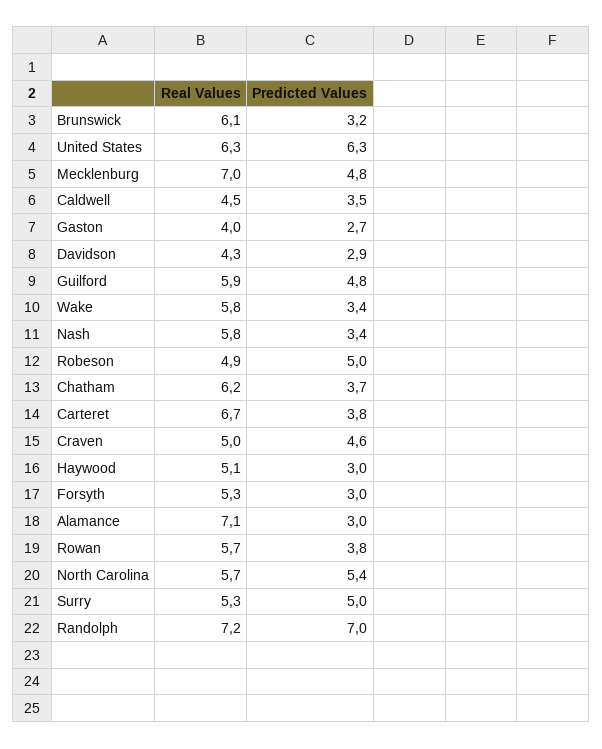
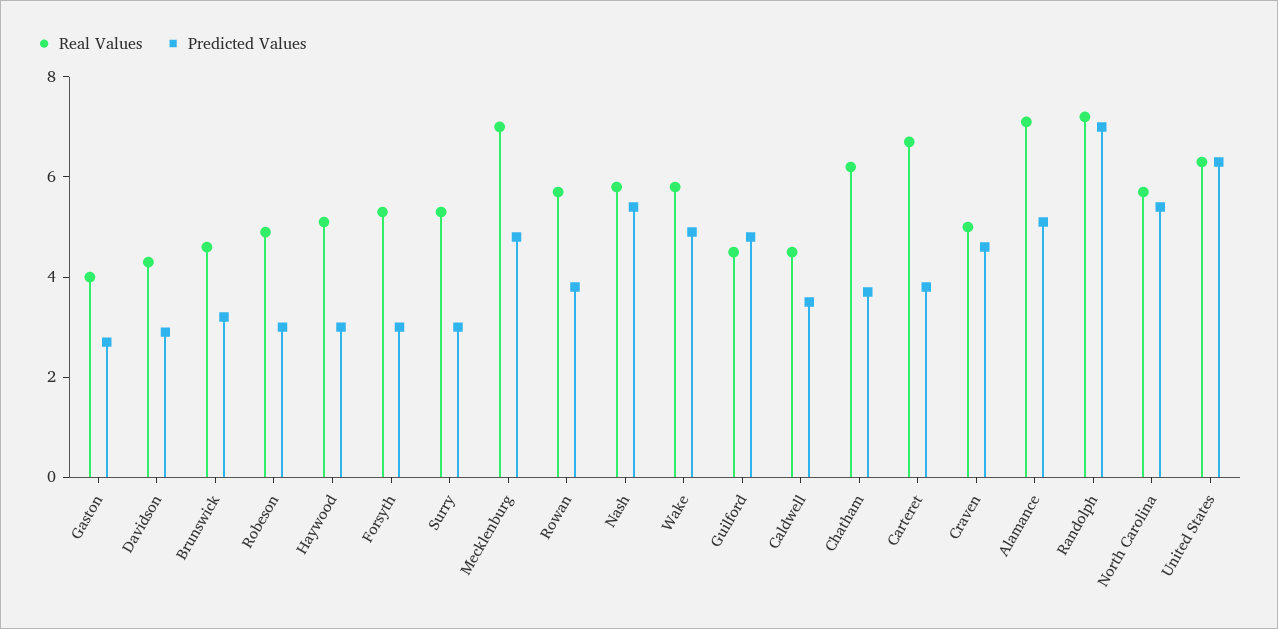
  {
    "Real Values": {
-     "Brunswick": 6.1,
+     "Brunswick": 4.5,
      "United States": 6.3,
      "Mecklenburg": 7,
      "Caldwell": 4.5,
      "Gaston": 4,
      "Davidson": 4.3,
-     "Guilford": 5.9,
+     "Guilford": 4.5,
      "Wake": 5.8,
      "Nash": 5.8,
      "Robeson": 4.9,
      "Chatham": 6.2,
      "Carteret": 6.7,
      "Craven": 5,
      "Haywood": 5.1,
      "Forsyth": 5.3,
      "Alamance": 7.1,
      "Rowan": 5.7,
      "North Carolina": 5.7,
      "Surry": 5.3,
      "Randolph": 7.2
    },
    "Predicted Values": {
      "Brunswick": 3.2,
      "United States": 6.3,
      "Mecklenburg": 4.8,
      "Caldwell": 3.5,
      "Gaston": 2.7,
      "Davidson": 2.9,
      "Guilford": 4.8,
-     "Wake": 3.4,
+     "Wake": 5,
-     "Nash": 3.4,
+     "Nash": 5.5,
-     "Robeson": 5,
+     "Robeson": 3,
      "Chatham": 3.7,
      "Carteret": 3.8,
      "Craven": 4.6,
      "Haywood": 3,
      "Forsyth": 3,
-     "Alamance": 3,
+     "Alamance": 5,
      "Rowan": 3.8,
      "North Carolina": 5.4,
-     "Surry": 5,
+     "Surry": 3,
      "Randolph": 7
    }
  }

